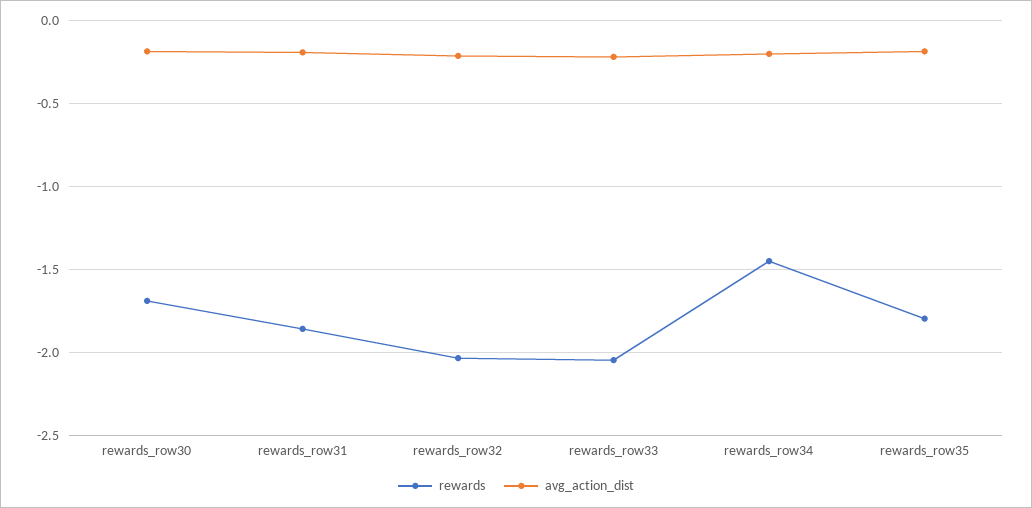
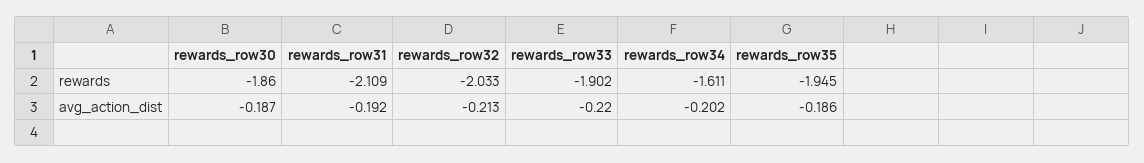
  {
    "rewards": {
-     "rewards_row30": -1.7,
+     "rewards_row30": -1.86,
-     "rewards_row31": -1.85,
+     "rewards_row31": -2.109,
      "rewards_row32": -2.033,
-     "rewards_row33": -2.05,
+     "rewards_row33": -1.902,
-     "rewards_row34": -1.45,
+     "rewards_row34": -1.611,
-     "rewards_row35": -1.8
+     "rewards_row35": -1.945
    },
    "avg_action_dist": {
      "rewards_row30": -0.187,
      "rewards_row31": -0.192,
      "rewards_row32": -0.213,
      "rewards_row33": -0.22,
      "rewards_row34": -0.202,
      "rewards_row35": -0.186
    }
  }

